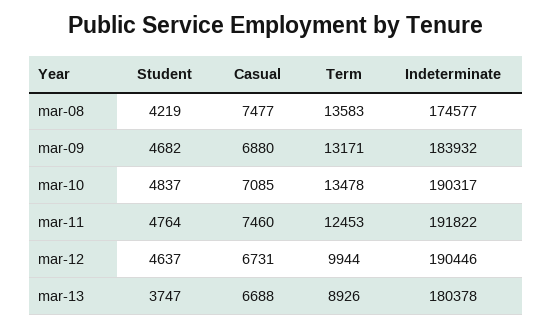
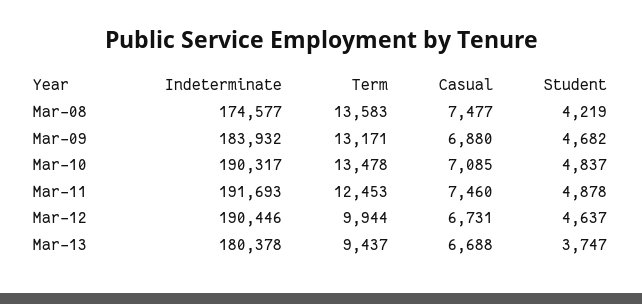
  {
    "Student": {
      "mar-08": 4219,
      "mar-09": 4682,
      "mar-10": 4837,
-     "mar-11": 4764,
+     "mar-11": 4878,
      "mar-12": 4637,
      "mar-13": 3747
    },
    "Casual": {
      "mar-08": 7477,
      "mar-09": 6880,
      "mar-10": 7085,
      "mar-11": 7460,
      "mar-12": 6731,
      "mar-13": 6688
    },
    "Term": {
      "mar-08": 13583,
      "mar-09": 13171,
      "mar-10": 13478,
      "mar-11": 12453,
      "mar-12": 9944,
-     "mar-13": 8926
+     "mar-13": 9437
    },
    "Indeterminate": {
      "mar-08": 174577,
      "mar-09": 183932,
      "mar-10": 190317,
-     "mar-11": 191822,
+     "mar-11": 191693,
      "mar-12": 190446,
      "mar-13": 180378
    }
  }

